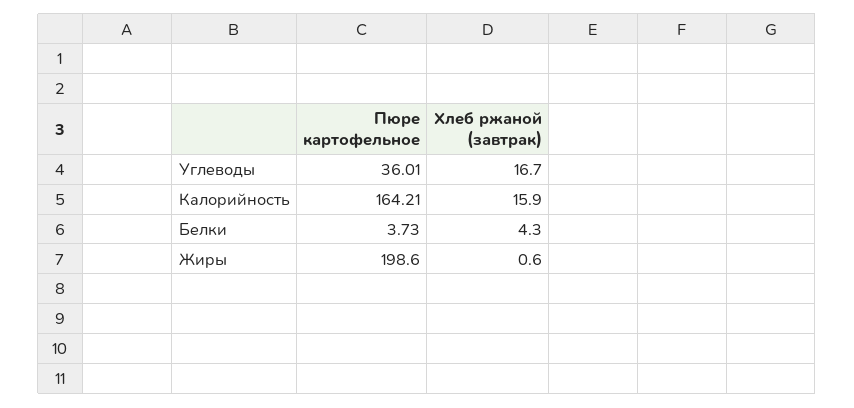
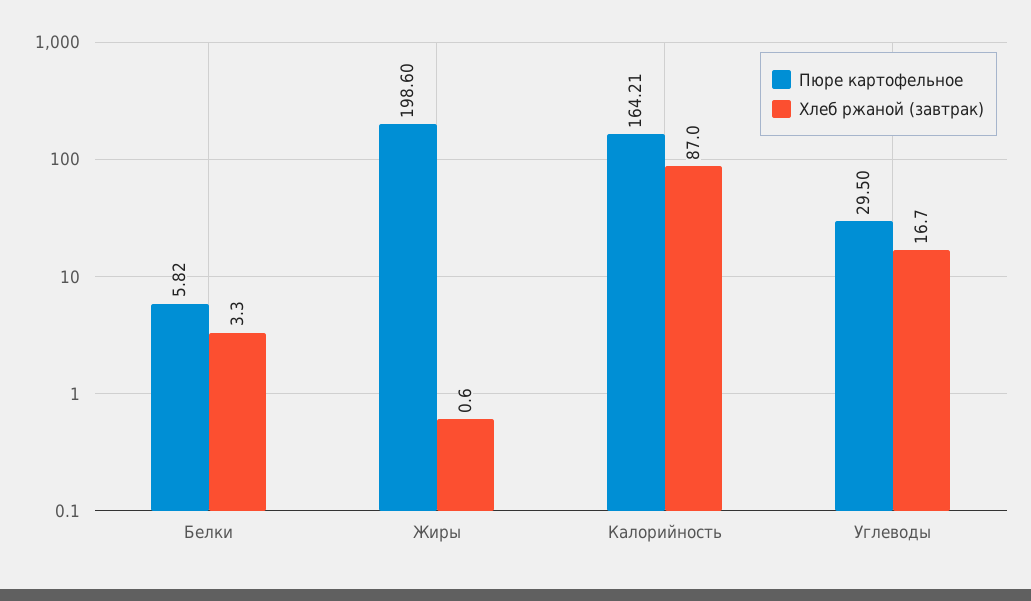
  {
    "Пюре картофельное": {
-     "Углеводы": 36.01,
+     "Углеводы": 29.5,
      "Калорийность": 164.21,
-     "Белки": 3.73,
+     "Белки": 5.82,
      "Жиры": 198.6
    },
    "Хлеб ржаной (завтрак)": {
      "Углеводы": 16.7,
-     "Калорийность": 15.9,
+     "Калорийность": 87,
-     "Белки": 4.3,
+     "Белки": 3.3,
      "Жиры": 0.6
    }
  }

